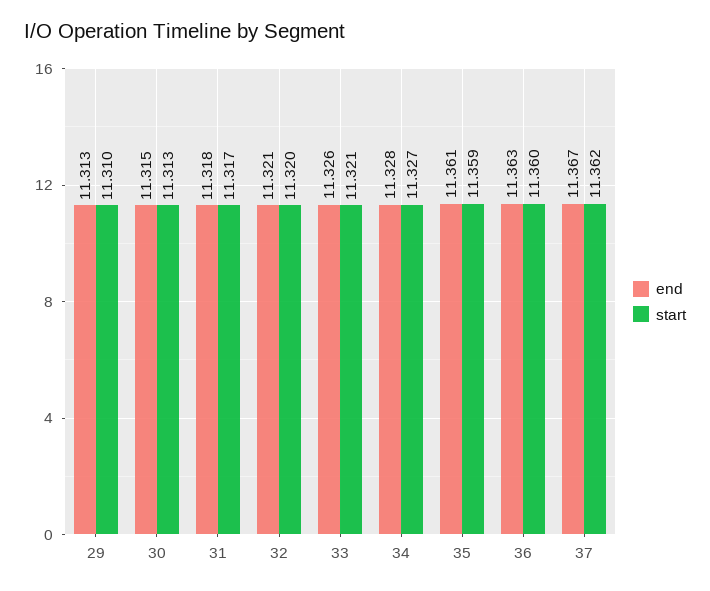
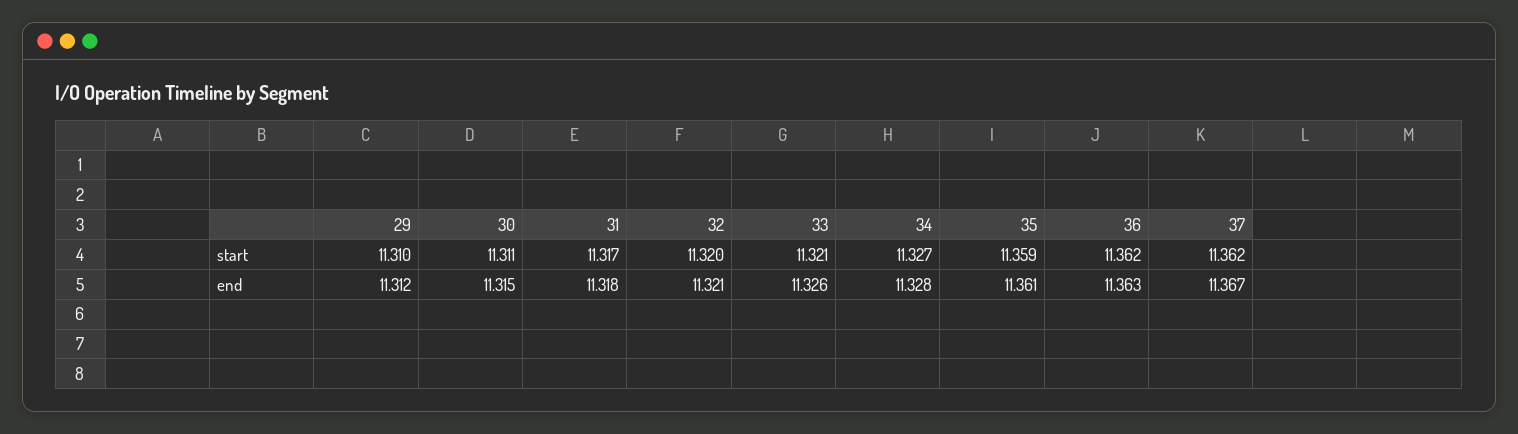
  {
    "end": {
-     "29": 11.313,
+     "29": 11.312,
      "30": 11.315,
      "31": 11.318,
      "32": 11.321,
      "33": 11.326,
      "34": 11.328,
      "35": 11.361,
      "36": 11.363,
      "37": 11.367
    },
    "start": {
      "29": 11.31,
-     "30": 11.313,
+     "30": 11.311,
      "31": 11.317,
      "32": 11.32,
      "33": 11.321,
      "34": 11.327,
      "35": 11.359,
-     "36": 11.36,
+     "36": 11.362,
      "37": 11.362
    }
  }

